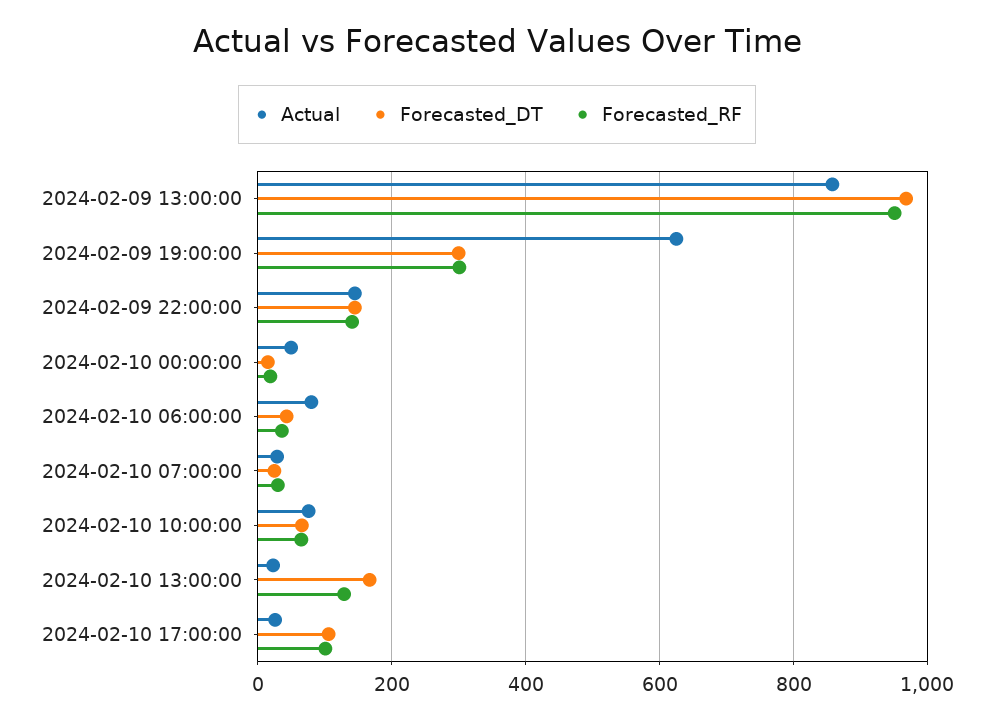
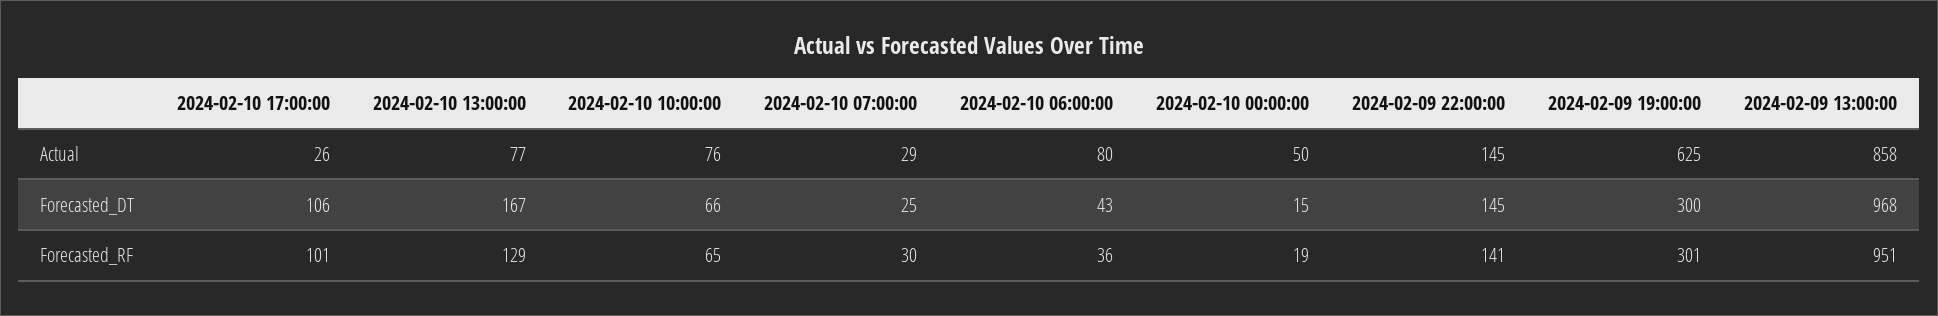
  {
    "Actual": {
      "2024-02-09 13:00:00": 858,
      "2024-02-09 19:00:00": 625,
      "2024-02-09 22:00:00": 145,
      "2024-02-10 00:00:00": 50,
      "2024-02-10 06:00:00": 80,
      "2024-02-10 07:00:00": 29,
      "2024-02-10 10:00:00": 76,
-     "2024-02-10 13:00:00": 20,
+     "2024-02-10 13:00:00": 77,
      "2024-02-10 17:00:00": 26
    },
    "Forecasted_DT": {
      "2024-02-09 13:00:00": 968,
      "2024-02-09 19:00:00": 300,
      "2024-02-09 22:00:00": 145,
      "2024-02-10 00:00:00": 15,
      "2024-02-10 06:00:00": 43,
      "2024-02-10 07:00:00": 25,
      "2024-02-10 10:00:00": 66,
      "2024-02-10 13:00:00": 167,
      "2024-02-10 17:00:00": 106
    },
    "Forecasted_RF": {
      "2024-02-09 13:00:00": 951,
      "2024-02-09 19:00:00": 301,
      "2024-02-09 22:00:00": 141,
      "2024-02-10 00:00:00": 19,
      "2024-02-10 06:00:00": 36,
      "2024-02-10 07:00:00": 30,
      "2024-02-10 10:00:00": 65,
      "2024-02-10 13:00:00": 129,
      "2024-02-10 17:00:00": 101
    }
  }

